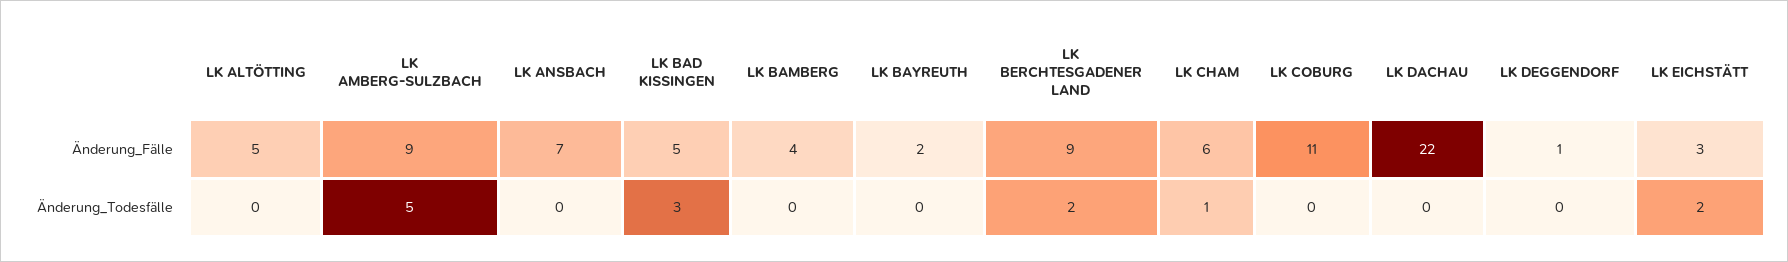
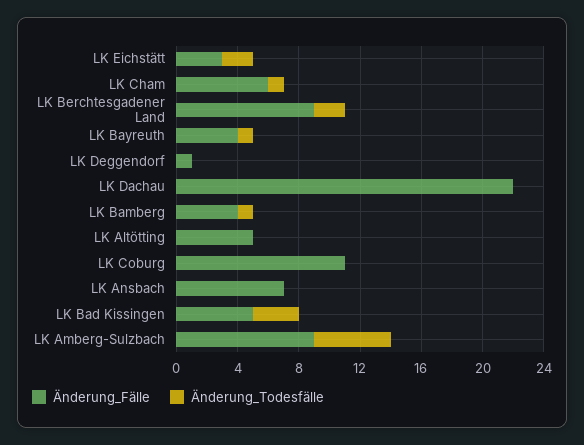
  {
    "Änderung_Fälle": {
      "LK ALTÖTTING": 5,
      "LK AMBERG-SULZBACH": 9,
      "LK ANSBACH": 7,
      "LK BAD KISSINGEN": 5,
      "LK BAMBERG": 4,
-     "LK BAYREUTH": 2,
+     "LK BAYREUTH": 4,
      "LK BERCHTESGADENER LAND": 9,
      "LK CHAM": 6,
      "LK COBURG": 11,
      "LK DACHAU": 22,
      "LK DEGGENDORF": 1,
      "LK EICHSTÄTT": 3
    },
    "Änderung_Todesfälle": {
      "LK ALTÖTTING": 0,
      "LK AMBERG-SULZBACH": 5,
      "LK ANSBACH": 0,
      "LK BAD KISSINGEN": 3,
-     "LK BAMBERG": 0,
+     "LK BAMBERG": 1,
-     "LK BAYREUTH": 0,
+     "LK BAYREUTH": 1,
      "LK BERCHTESGADENER LAND": 2,
      "LK CHAM": 1,
      "LK COBURG": 0,
      "LK DACHAU": 0,
      "LK DEGGENDORF": 0,
      "LK EICHSTÄTT": 2
    }
  }

